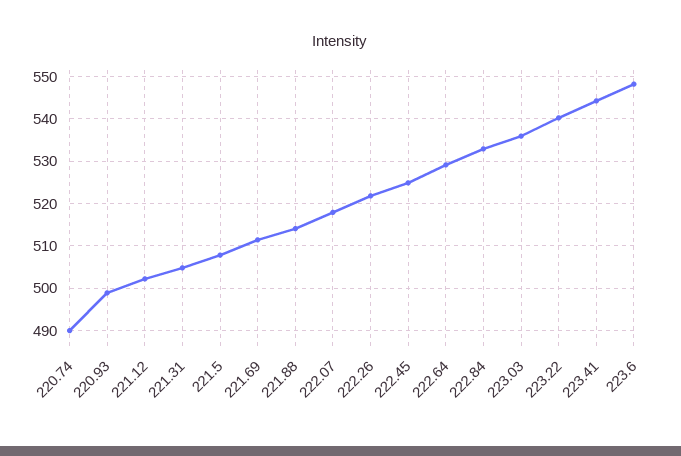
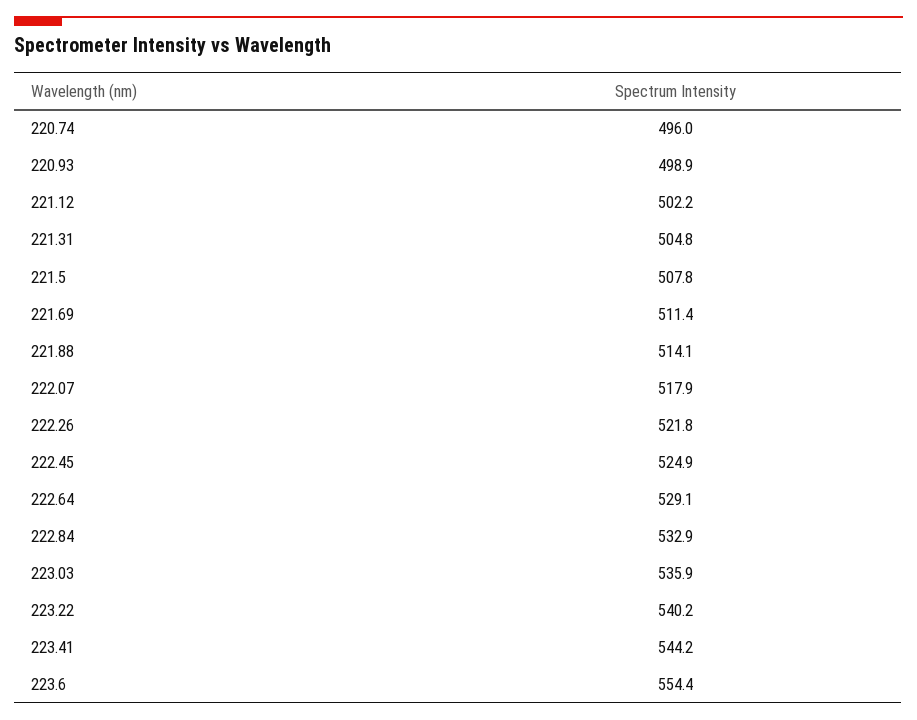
  {
-   "220.74": 490,
+   "220.74": 496,
    "220.93": 498.9,
    "221.12": 502.2,
    "221.31": 504.8,
    "221.5": 507.8,
    "221.69": 511.4,
    "221.88": 514.1,
    "222.07": 517.9,
    "222.26": 521.8,
    "222.45": 524.9,
    "222.64": 529.1,
    "222.84": 532.9,
    "223.03": 535.9,
    "223.22": 540.2,
    "223.41": 544.2,
-   "223.6": 548
+   "223.6": 554.4
  }

